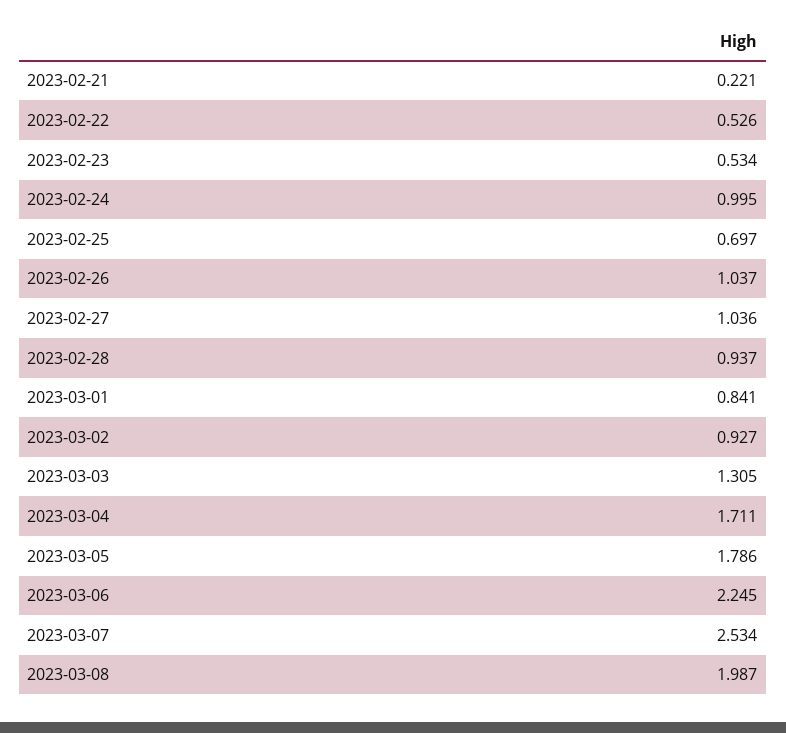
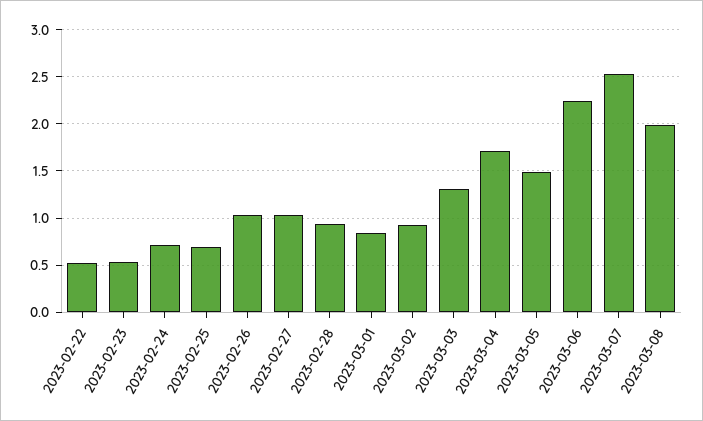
  {
-   "2023-02-21": 0.221,
    "2023-02-22": 0.526,
    "2023-02-23": 0.534,
-   "2023-02-24": 0.995,
+   "2023-02-24": 0.7,
    "2023-02-25": 0.697,
    "2023-02-26": 1.037,
    "2023-02-27": 1.036,
    "2023-02-28": 0.937,
    "2023-03-01": 0.841,
    "2023-03-02": 0.927,
    "2023-03-03": 1.305,
    "2023-03-04": 1.711,
-   "2023-03-05": 1.786,
+   "2023-03-05": 1.5,
    "2023-03-06": 2.245,
    "2023-03-07": 2.534,
    "2023-03-08": 1.987
  }

